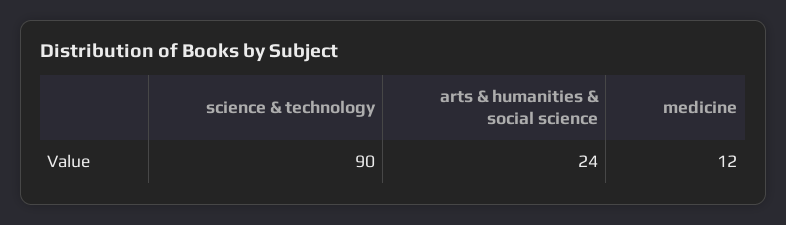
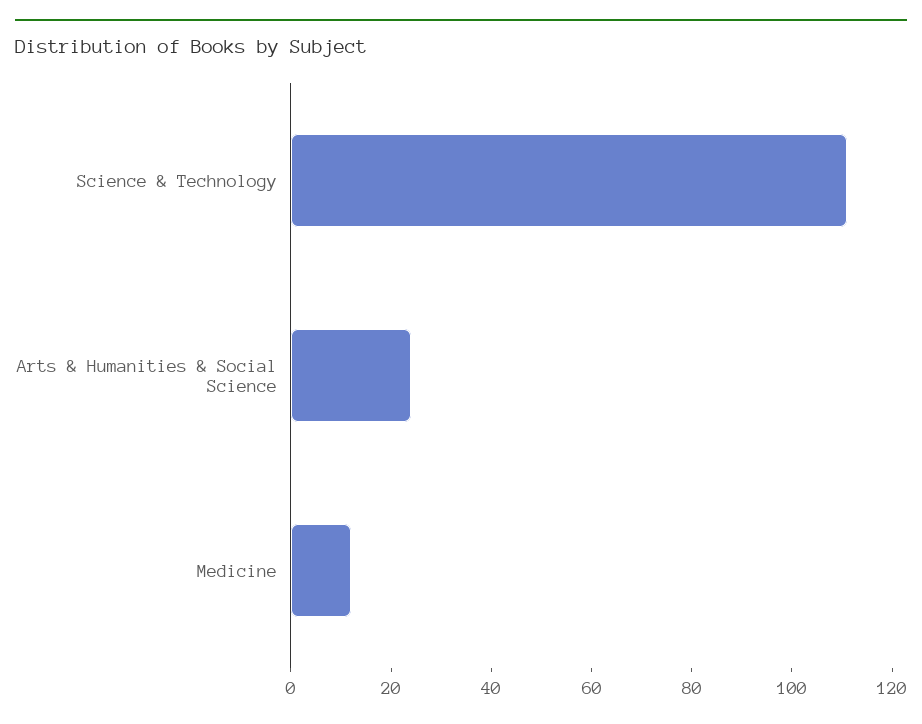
  {
-   "science & technology": 90,
+   "science & technology": 110,
    "arts & humanities & social science": 24,
    "medicine": 12
  }

